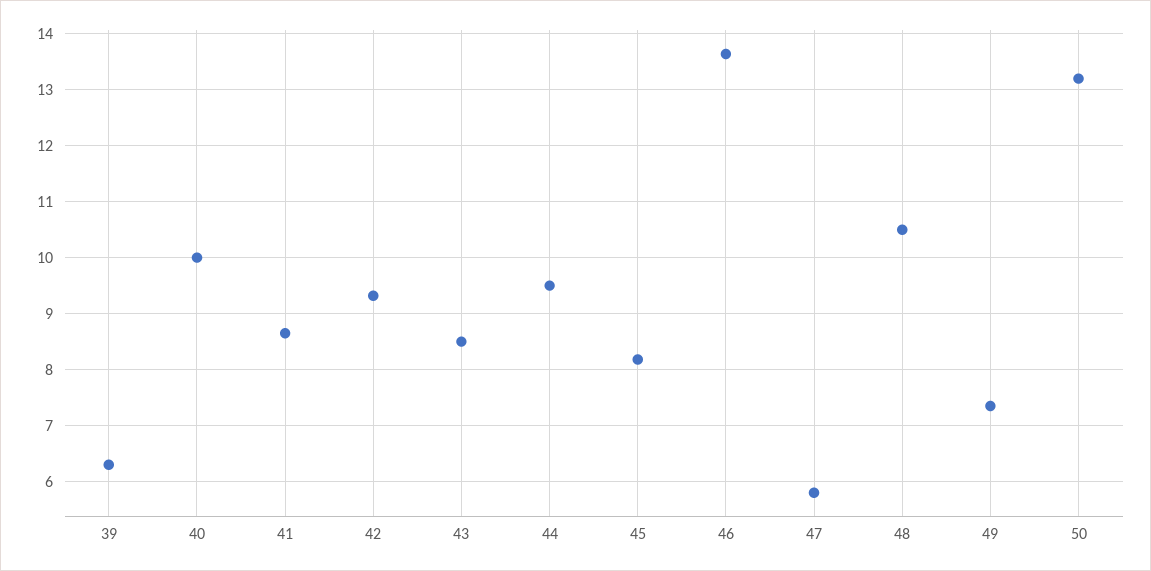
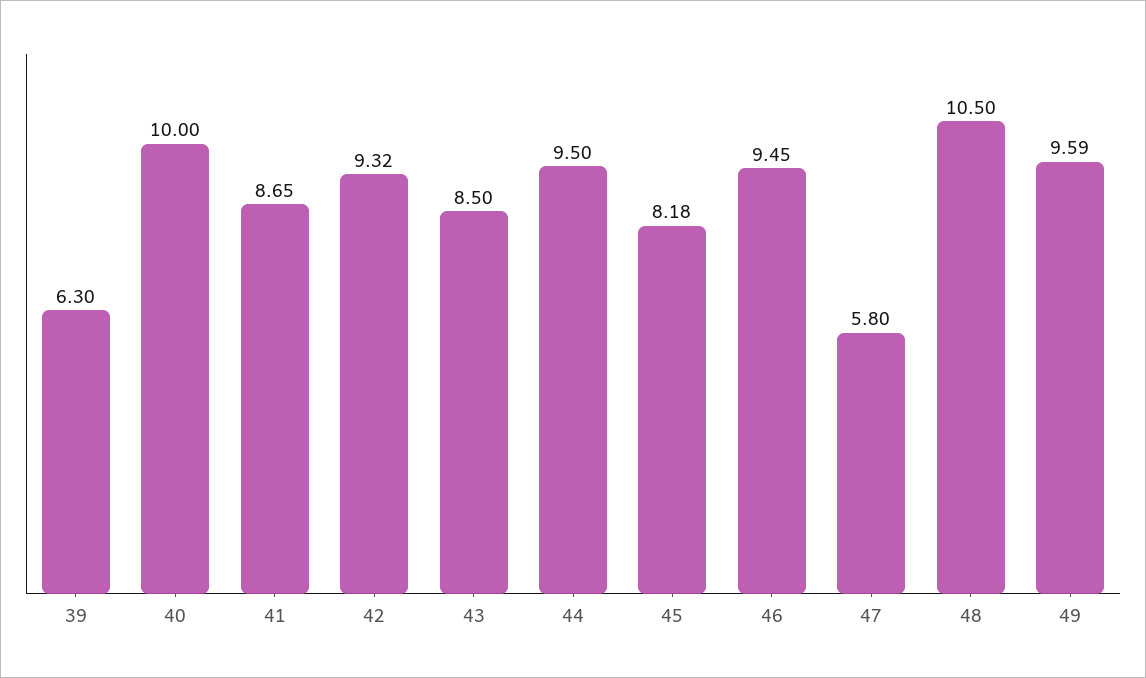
  {
    "39": 6.3,
    "40": 10,
    "41": 8.65,
    "42": 9.32,
    "43": 8.5,
    "44": 9.5,
    "45": 8.18,
-   "46": 13.6,
+   "46": 9.45,
    "47": 5.8,
    "48": 10.5,
-   "49": 7.4,
+   "49": 9.59
-   "50": 13.2
  }

